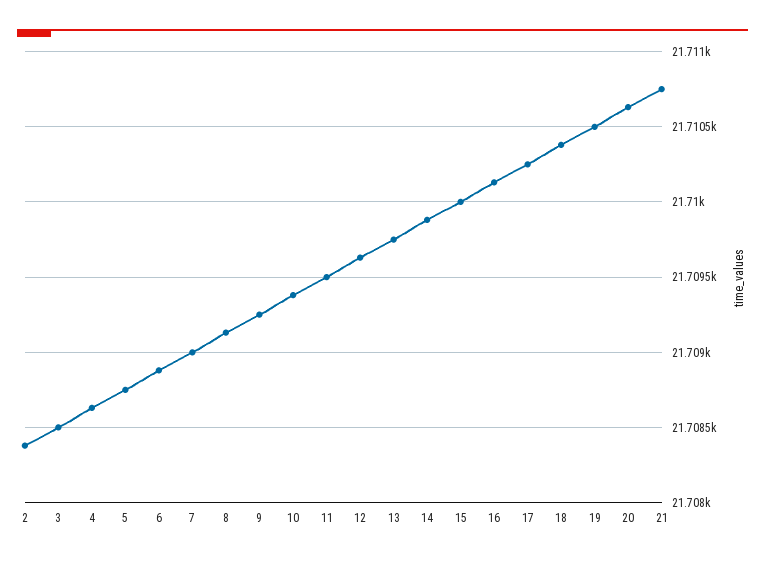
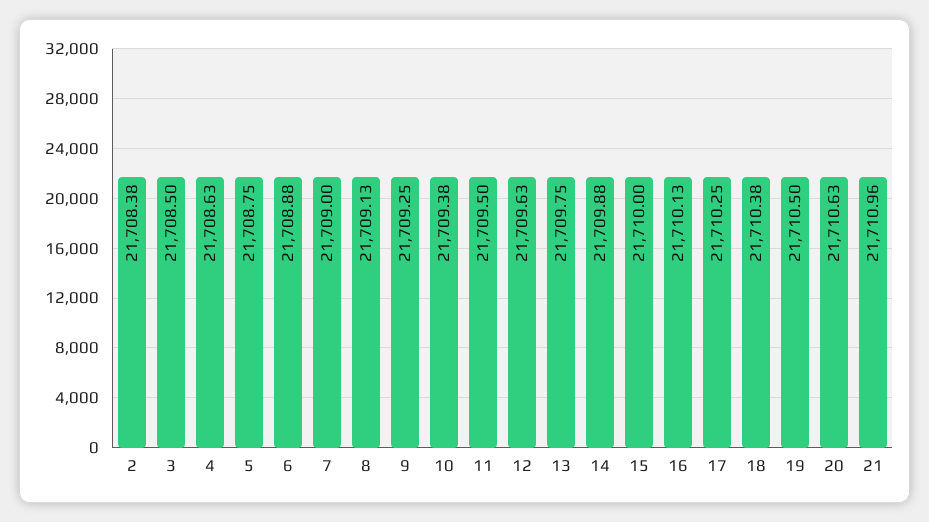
  {
    "2": 21708.38,
    "3": 21708.5,
    "4": 21708.63,
    "5": 21708.75,
    "6": 21708.88,
    "7": 21709,
    "8": 21709.13,
    "9": 21709.25,
    "10": 21709.38,
    "11": 21709.5,
    "12": 21709.63,
    "13": 21709.75,
    "14": 21709.88,
    "15": 21710,
    "16": 21710.13,
    "17": 21710.25,
    "18": 21710.38,
    "19": 21710.5,
    "20": 21710.63,
-   "21": 21710.75
+   "21": 21710.96
  }

